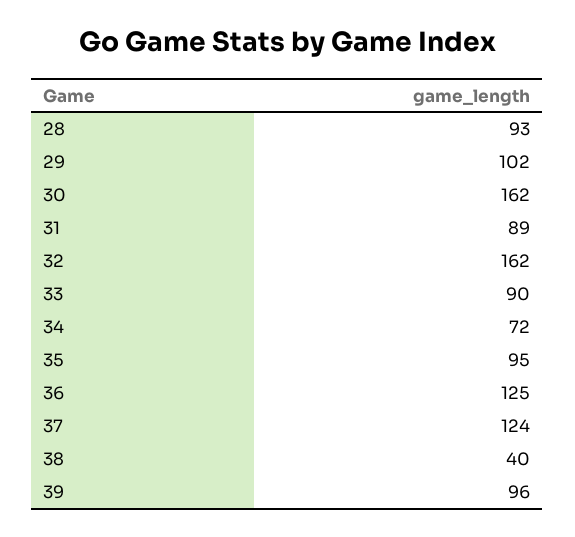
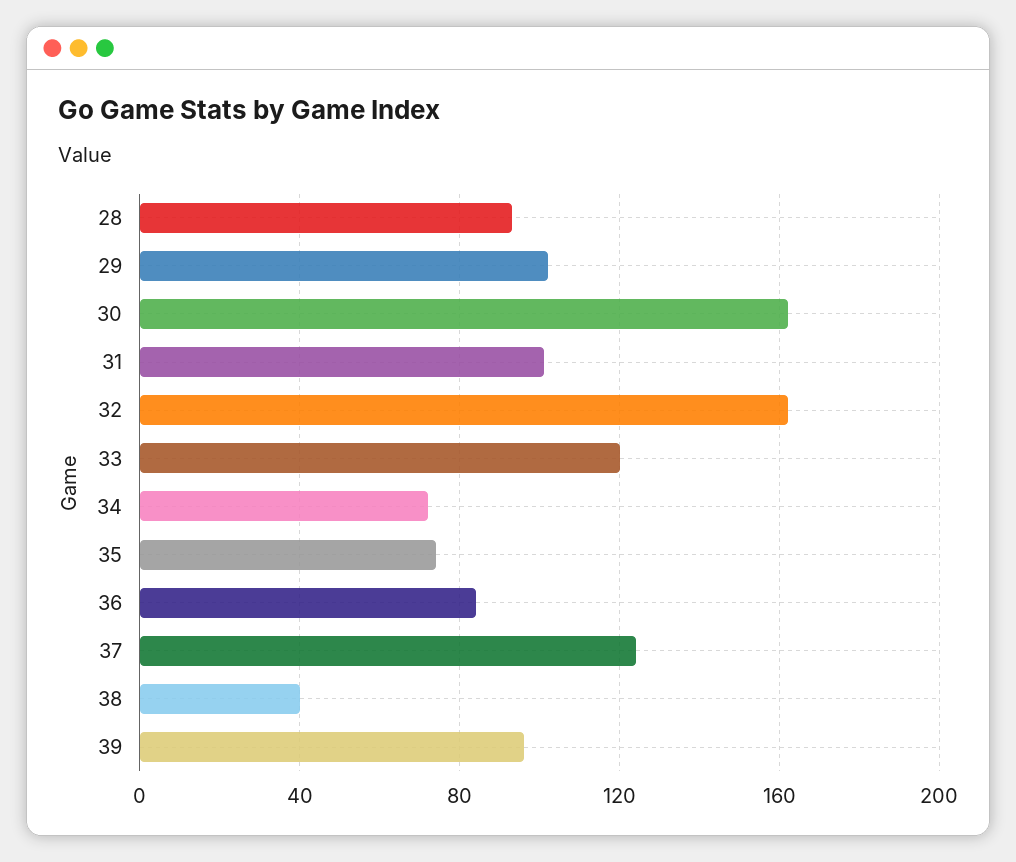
  {
    "28": 93,
    "29": 102,
    "30": 162,
-   "31": 89,
+   "31": 100,
    "32": 162,
-   "33": 90,
+   "33": 120,
    "34": 72,
-   "35": 95,
+   "35": 75,
-   "36": 125,
+   "36": 85,
    "37": 124,
    "38": 40,
    "39": 96
  }

